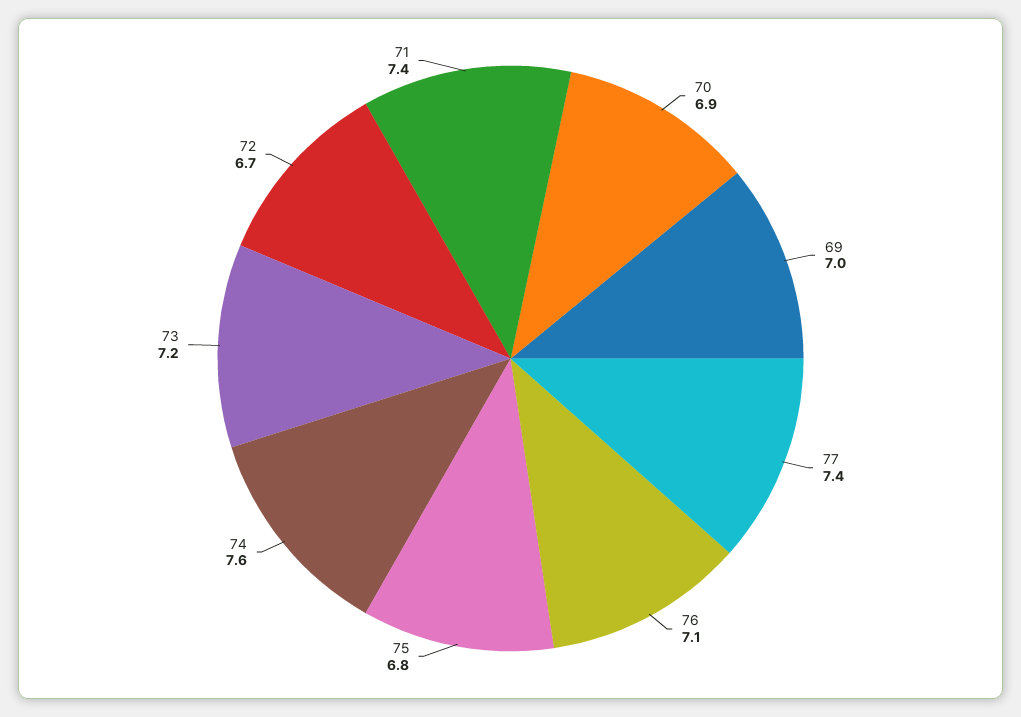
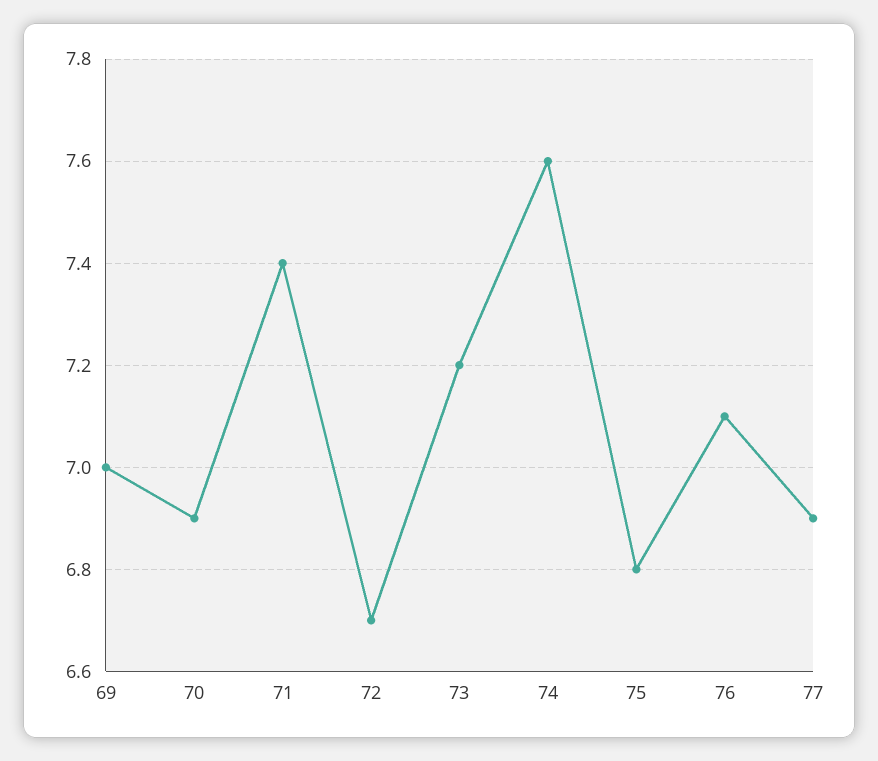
  {
    "70": 6.9,
    "69": 7,
-   "77": 7.4,
+   "77": 6.9,
    "76": 7.1,
    "75": 6.8,
    "74": 7.6,
    "73": 7.2,
    "72": 6.7,
    "71": 7.4
  }

